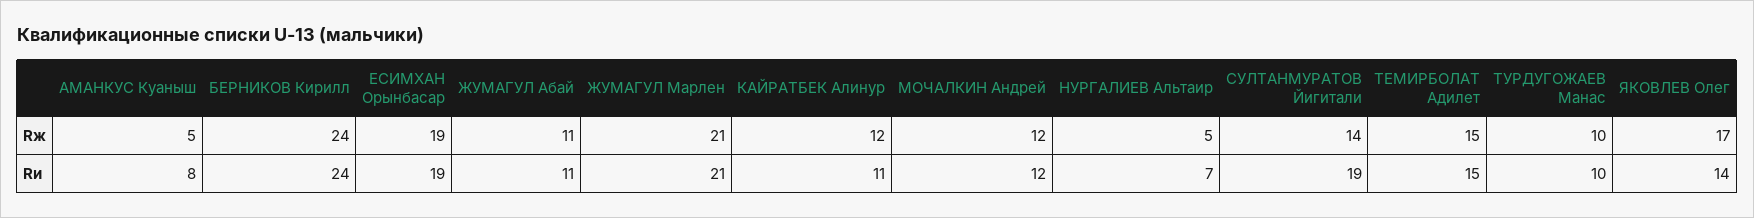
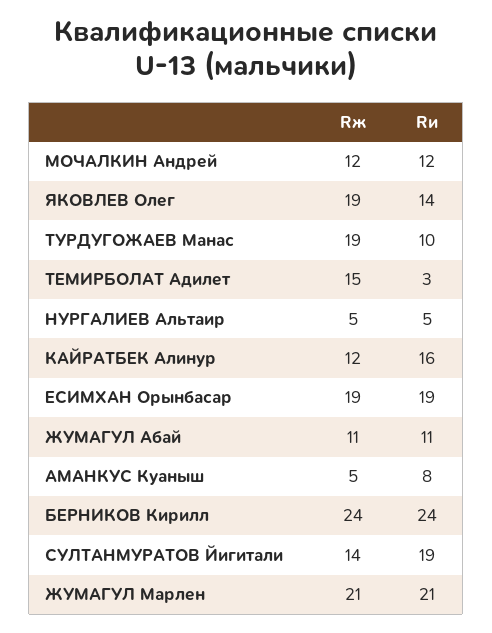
  {
    "АМАНКУС Куаныш": {
      "Rж": 5,
      "Rи": 8
    },
    "БЕРНИКОВ Кирилл": {
      "Rж": 24,
      "Rи": 24
    },
    "ЕСИМХАН Орынбасар": {
      "Rж": 19,
      "Rи": 19
    },
    "ЖУМАГУЛ Абай": {
      "Rж": 11,
      "Rи": 11
    },
    "ЖУМАГУЛ Марлен": {
      "Rж": 21,
      "Rи": 21
    },
    "КАЙРАТБЕК Алинур": {
      "Rж": 12,
-     "Rи": 11
+     "Rи": 16
    },
    "МОЧАЛКИН Андрей": {
      "Rж": 12,
      "Rи": 12
    },
    "НУРГАЛИЕВ Альтаир": {
      "Rж": 5,
-     "Rи": 7
+     "Rи": 5
    },
    "СУЛТАНМУРАТОВ Йигитали": {
      "Rж": 14,
      "Rи": 19
    },
    "ТЕМИРБОЛАТ Адилет": {
      "Rж": 15,
-     "Rи": 15
+     "Rи": 3
    },
    "ТУРДУГОЖАЕВ Манас": {
-     "Rж": 10,
+     "Rж": 19,
      "Rи": 10
    },
    "ЯКОВЛЕВ Олег": {
-     "Rж": 17,
+     "Rж": 19,
      "Rи": 14
    }
  }

